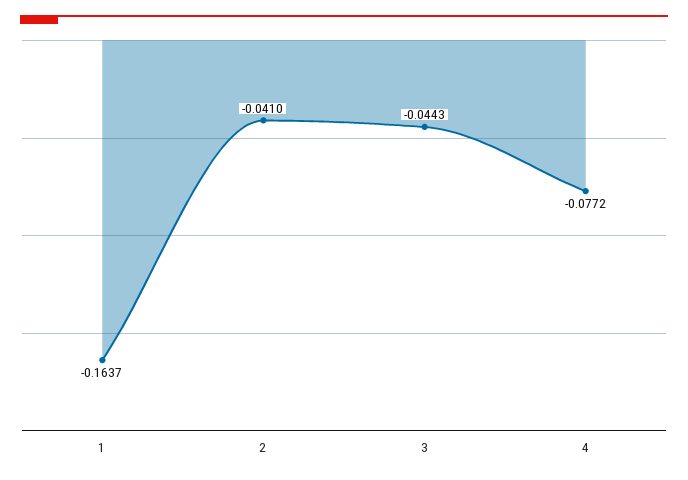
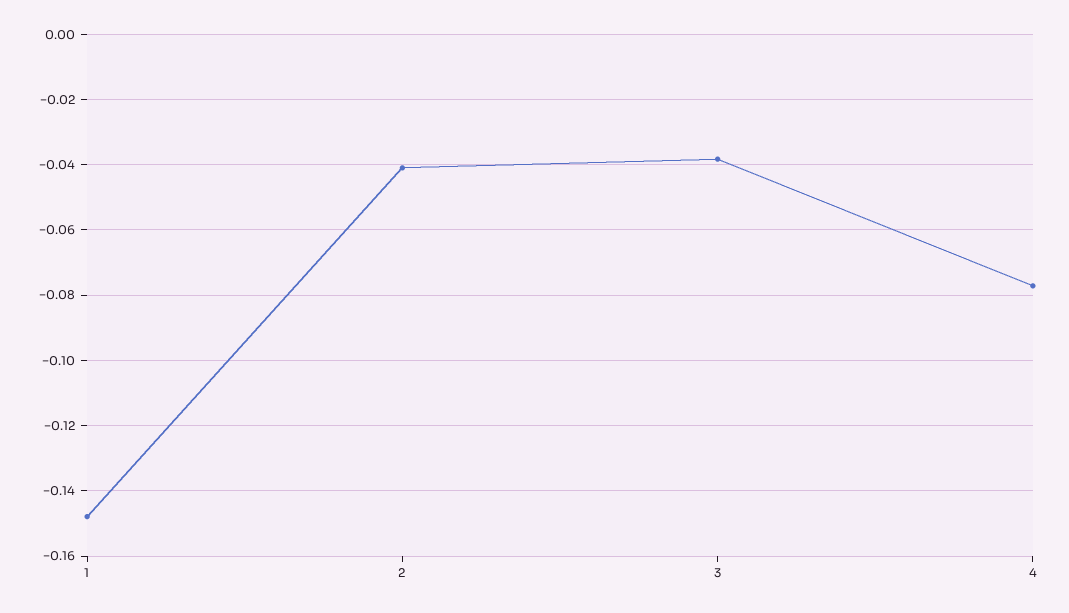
  {
-   "1": -0.1637,
+   "1": -0.148,
    "2": -0.041,
-   "3": -0.0443,
+   "3": -0.038,
    "4": -0.0772
  }

